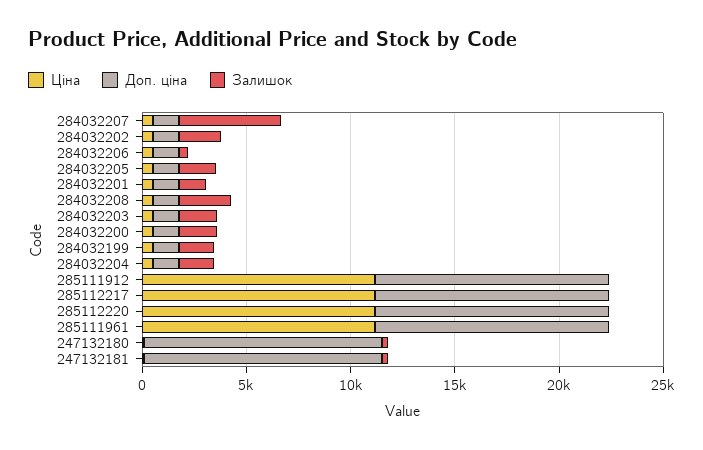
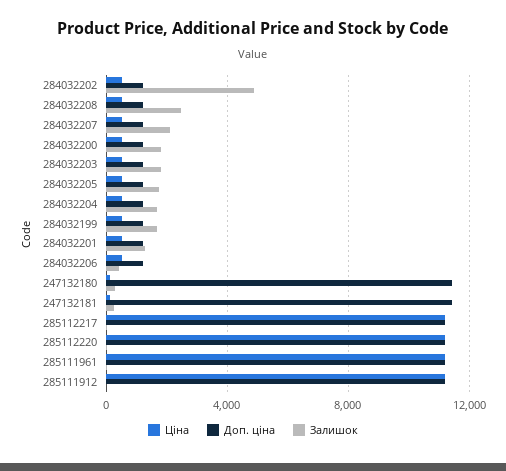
  {
    "Ціна": {
      "284032207": 500,
      "284032202": 500,
      "284032206": 500,
      "284032205": 500,
      "284032201": 500,
      "284032208": 500,
      "284032203": 500,
      "284032200": 500,
      "284032199": 500,
      "284032204": 500,
      "285111912": 11000,
      "285112217": 11000,
      "285112220": 11000,
      "285111961": 11000,
      "247132180": 0,
      "247132181": 0
    },
    "Доп. ціна": {
      "284032207": 1000,
      "284032202": 1000,
      "284032206": 1000,
      "284032205": 1000,
      "284032201": 1000,
      "284032208": 1000,
      "284032203": 1000,
      "284032200": 1000,
      "284032199": 1000,
      "284032204": 1000,
      "285111912": 11000,
      "285112217": 11000,
      "285112220": 11000,
      "285111961": 11000,
      "247132180": 11500,
      "247132181": 11500
    },
    "Залишок": {
-     "284032207": 5000,
+     "284032207": 2000,
-     "284032202": 2000,
+     "284032202": 5000,
      "284032206": 500,
      "284032205": 2000,
      "284032201": 1500,
      "284032208": 2500,
      "284032203": 2000,
      "284032200": 2000,
      "284032199": 1500,
      "284032204": 1500,
      "285111912": 0,
      "285112217": 0,
      "285112220": 0,
      "285111961": 0,
      "247132180": 500,
      "247132181": 500
    }
  }

